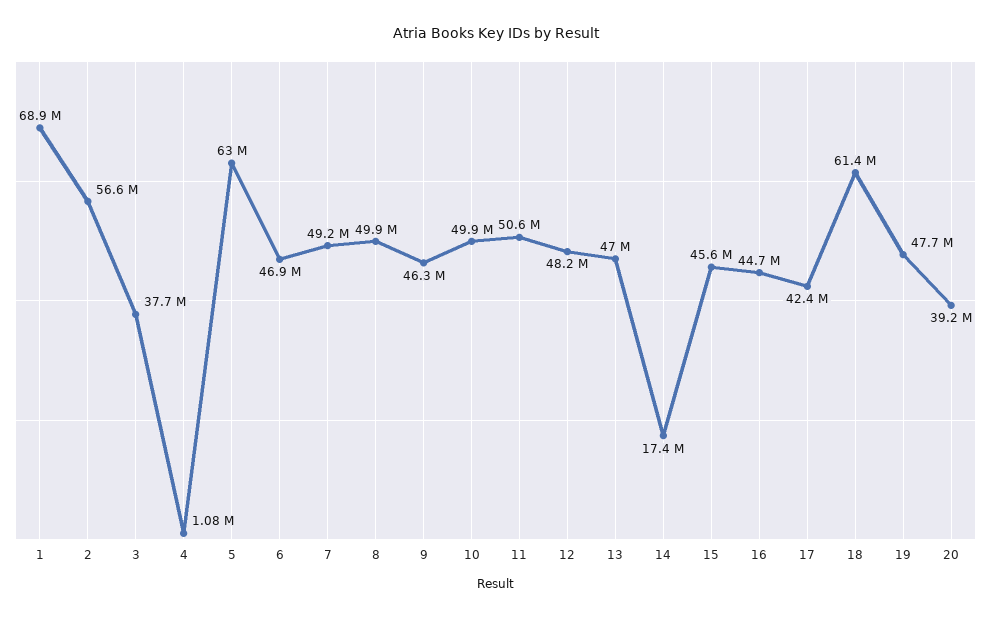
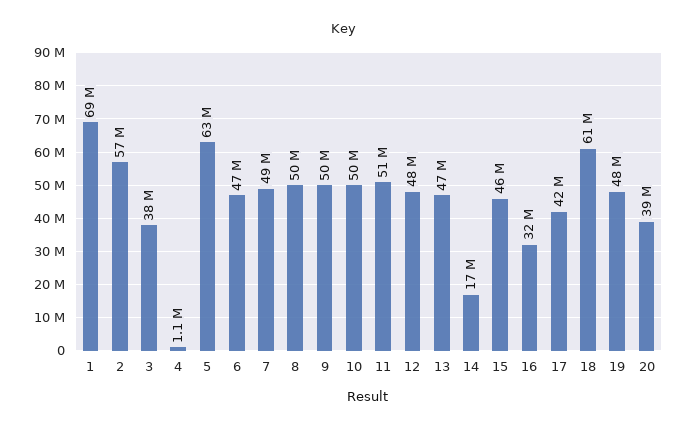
  {
    "1": 68900000,
    "2": 56600000,
    "3": 37700000,
    "4": 1080000,
    "5": 63000000,
    "6": 46900000,
    "7": 49200000,
    "8": 49900000,
-   "9": 46300000,
+   "9": 50000000,
    "10": 49900000,
    "11": 50600000,
    "12": 48200000,
    "13": 47000000,
    "14": 17400000,
    "15": 45600000,
-   "16": 44700000,
+   "16": 32000000,
    "17": 42400000,
    "18": 61400000,
    "19": 47700000,
    "20": 39200000
  }

